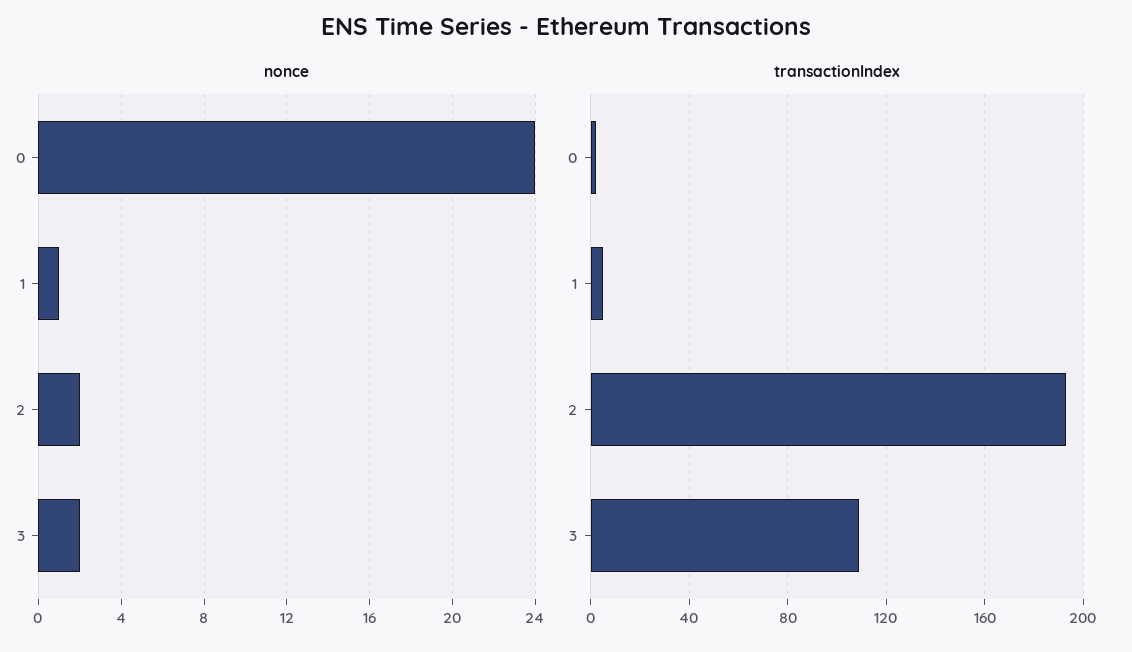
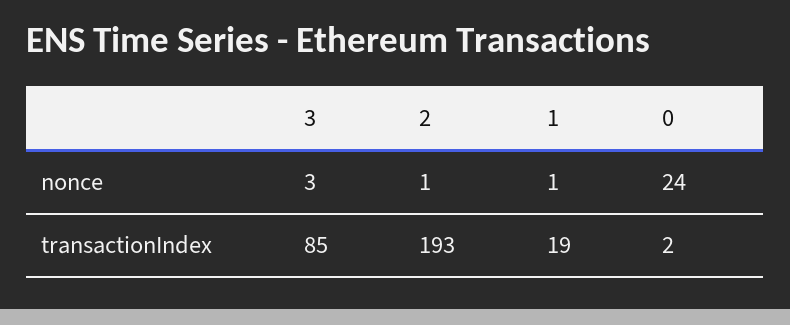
  {
    "nonce": {
      "0": 24,
      "1": 1,
-     "2": 2,
+     "2": 1,
-     "3": 2
+     "3": 3
    },
    "transactionIndex": {
      "0": 2,
-     "1": 5,
+     "1": 19,
      "2": 193,
-     "3": 110
+     "3": 85
    }
  }

